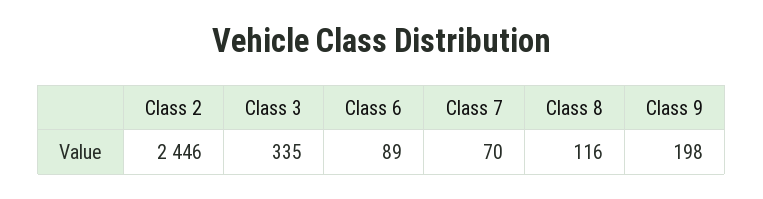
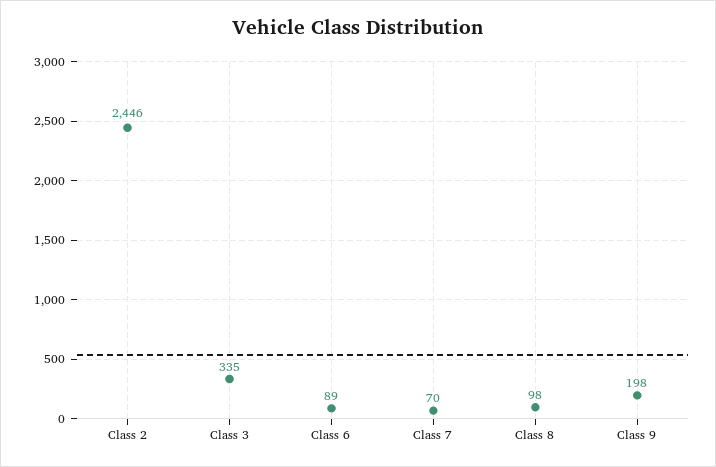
  {
    "Class 2": 2446,
    "Class 3": 335,
    "Class 6": 89,
    "Class 7": 70,
-   "Class 8": 116,
+   "Class 8": 98,
    "Class 9": 198
  }

